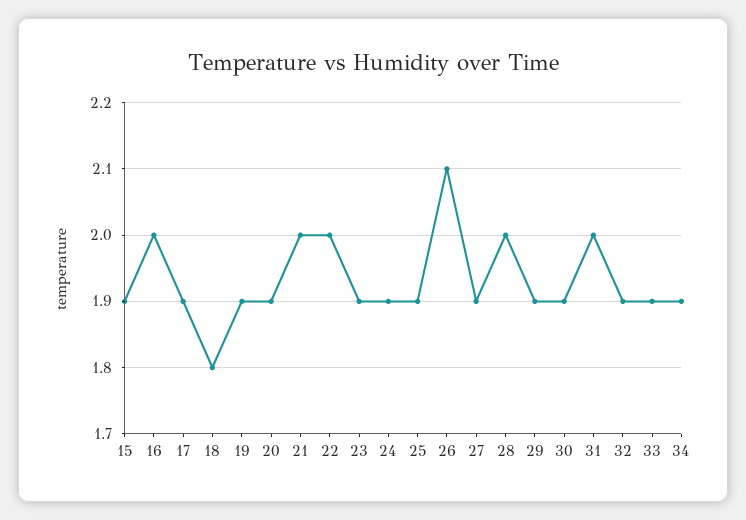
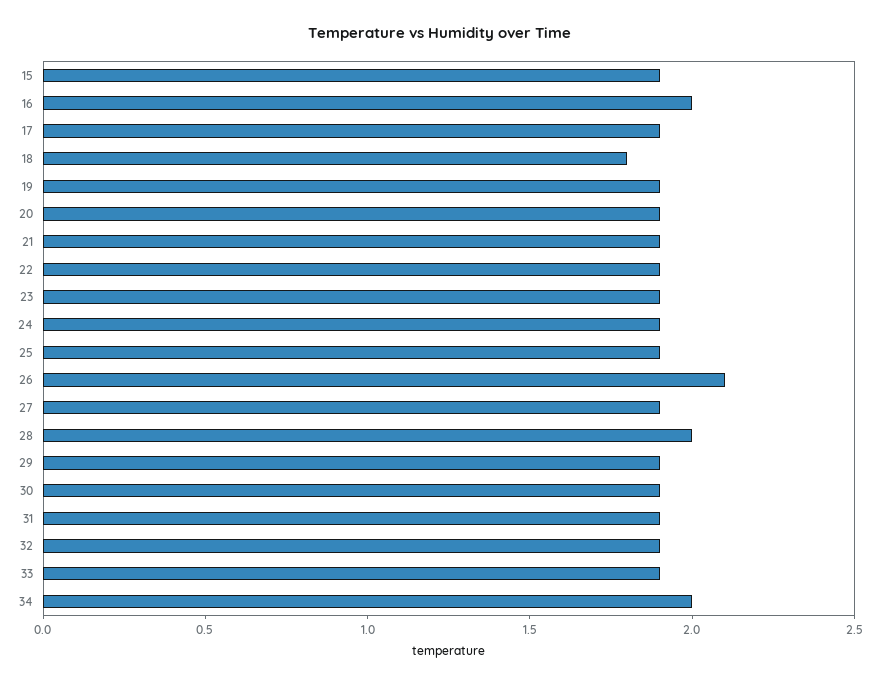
  {
    "15": 1.9,
    "16": 2,
    "17": 1.9,
    "18": 1.8,
    "19": 1.9,
    "20": 1.9,
-   "21": 2,
+   "21": 1.9,
-   "22": 2,
+   "22": 1.9,
    "23": 1.9,
    "24": 1.9,
    "25": 1.9,
    "26": 2.1,
    "27": 1.9,
    "28": 2,
    "29": 1.9,
    "30": 1.9,
-   "31": 2,
+   "31": 1.9,
    "32": 1.9,
    "33": 1.9,
-   "34": 1.9
+   "34": 2
  }

